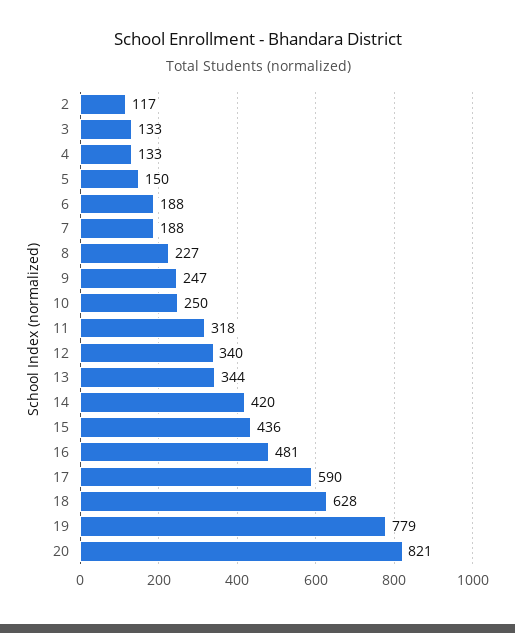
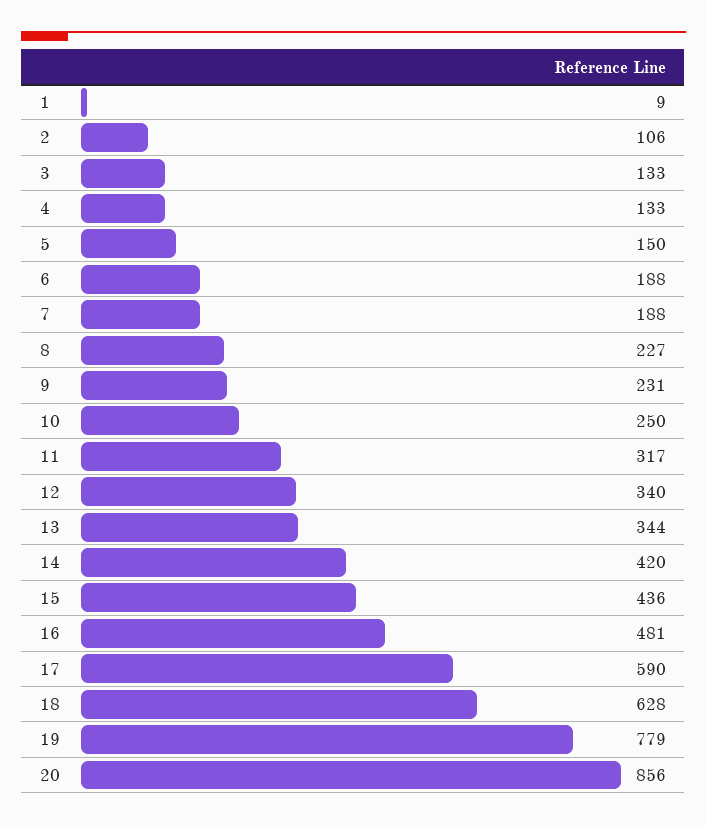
  {
-   "2": 117,
+   "2": 106,
    "3": 133,
    "4": 133,
    "5": 150,
    "6": 188,
    "7": 188,
    "8": 227,
-   "9": 247,
+   "9": 231,
    "10": 250,
-   "11": 318,
+   "11": 317,
    "12": 340,
    "13": 344,
    "14": 420,
    "15": 436,
    "16": 481,
    "17": 590,
    "18": 628,
    "19": 779,
-   "20": 821
+   "20": 856,
+   "1": 9
  }

